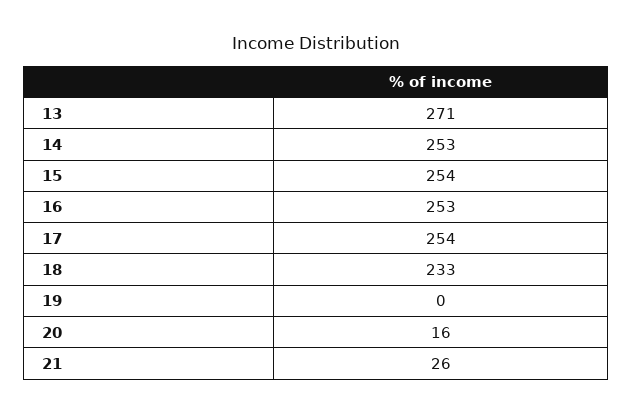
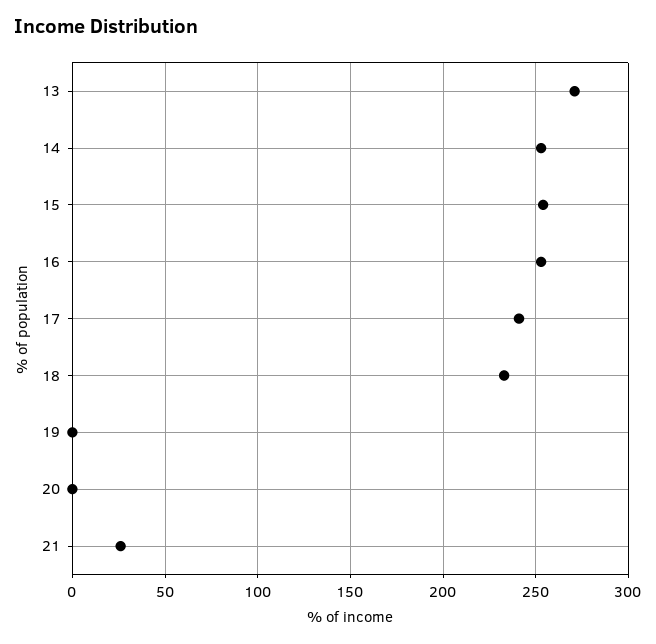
  {
    "13": 271,
    "14": 253,
    "15": 254,
    "16": 253,
-   "17": 254,
+   "17": 240,
    "18": 233,
    "19": 0,
-   "20": 16,
+   "20": 0,
    "21": 26
  }

